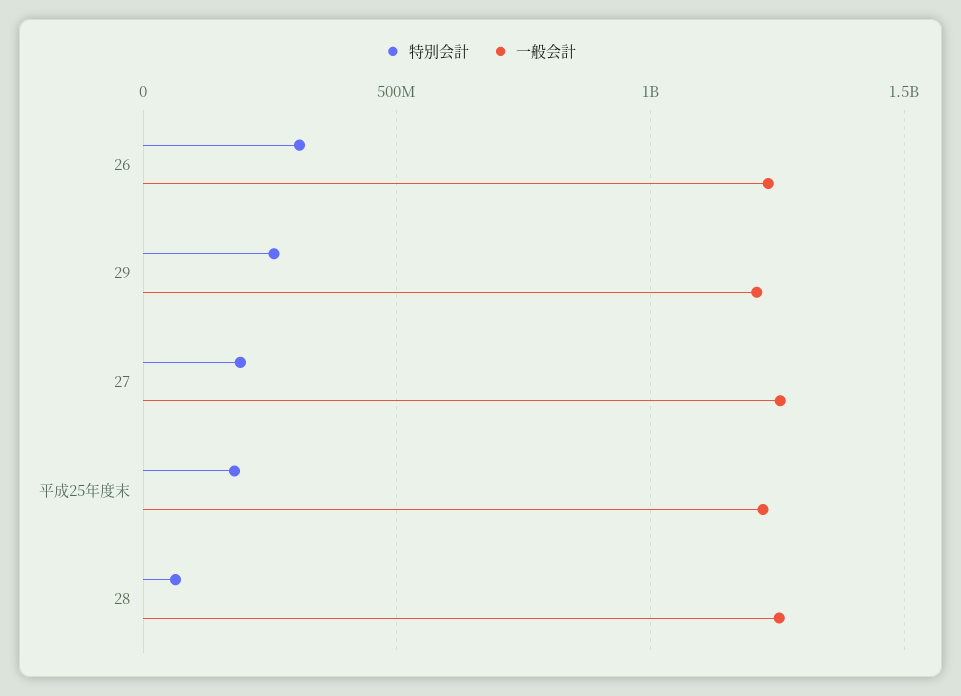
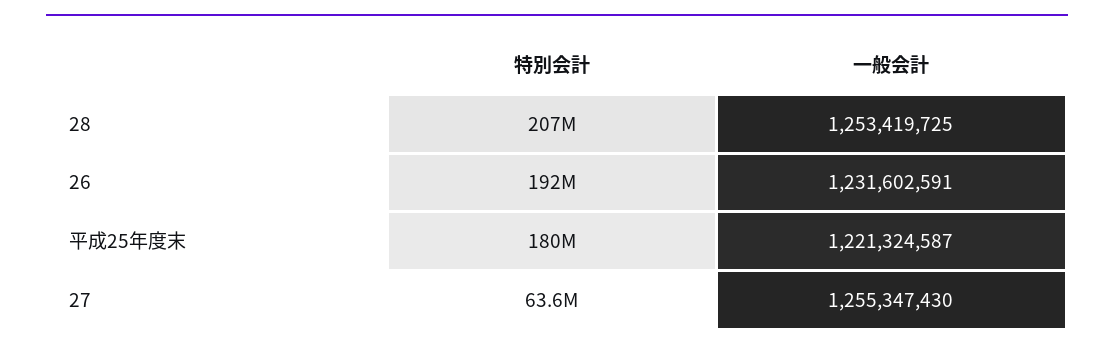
  {
    "特別会計": {
-     "26": 300000000,
+     "26": 192000000,
-     "29": 250000000,
-     "27": 200000000,
+     "27": 63600000,
      "平成25年度末": 180000000,
-     "28": 50000000
+     "28": 207000000
    },
    "一般会計": {
      "26": 1231602591,
-     "29": 1200000000,
      "27": 1255347430,
      "平成25年度末": 1221324587,
      "28": 1253419725
    }
  }

